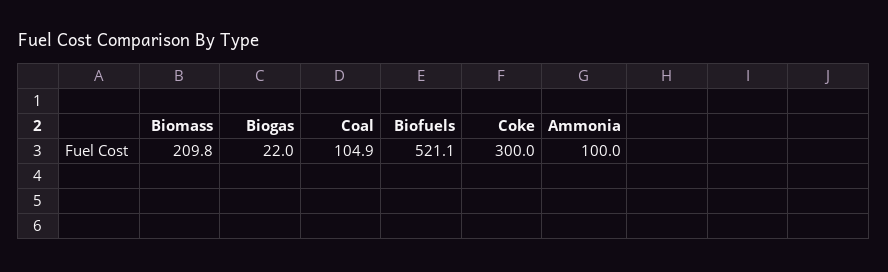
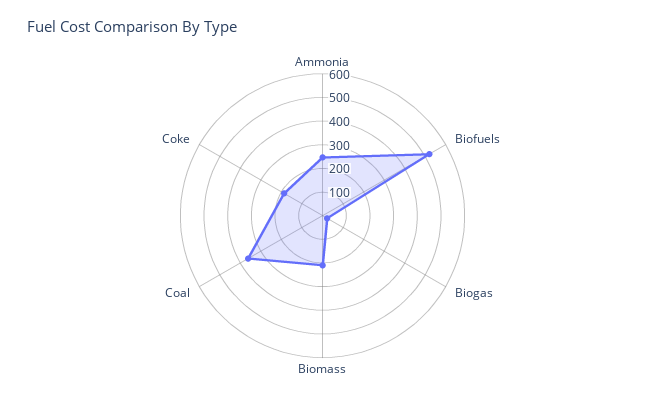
  {
    "Biomass": 209.8,
    "Biogas": 22,
-   "Coal": 104.9,
+   "Coal": 350,
    "Biofuels": 521.1,
-   "Coke": 300,
+   "Coke": 200,
-   "Ammonia": 100
+   "Ammonia": 250
  }

